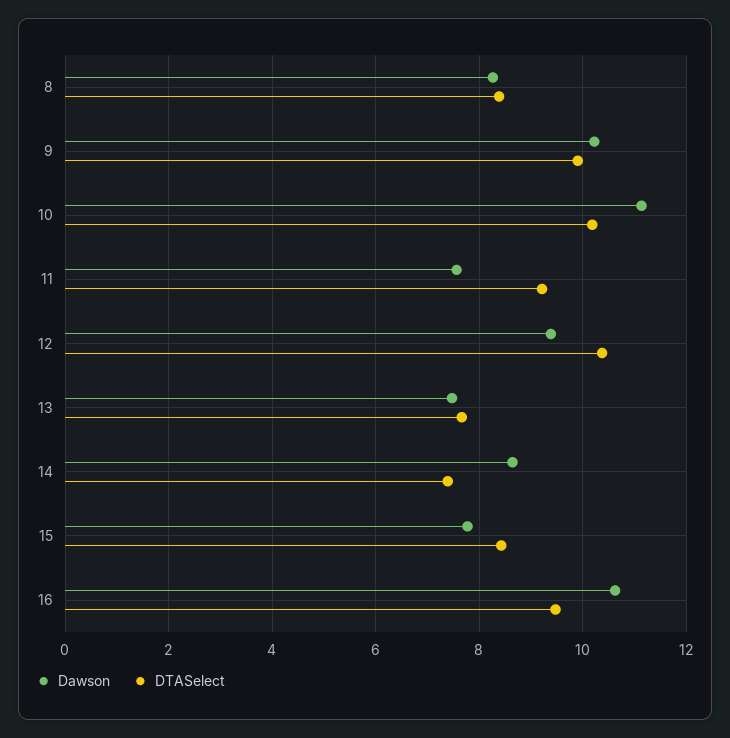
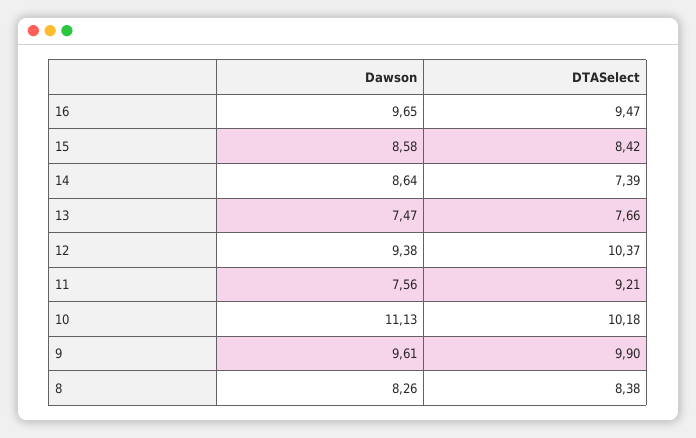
  {
    "Dawson": {
      "8": 8.26,
-     "9": 10.2,
+     "9": 9.61,
      "10": 11.13,
      "11": 7.56,
      "12": 9.38,
      "13": 7.47,
      "14": 8.64,
-     "15": 7.8,
+     "15": 8.58,
-     "16": 10.6
+     "16": 9.65
    },
    "DTASelect": {
      "8": 8.38,
      "9": 9.9,
      "10": 10.18,
      "11": 9.21,
      "12": 10.37,
      "13": 7.66,
      "14": 7.39,
      "15": 8.42,
      "16": 9.47
    }
  }

